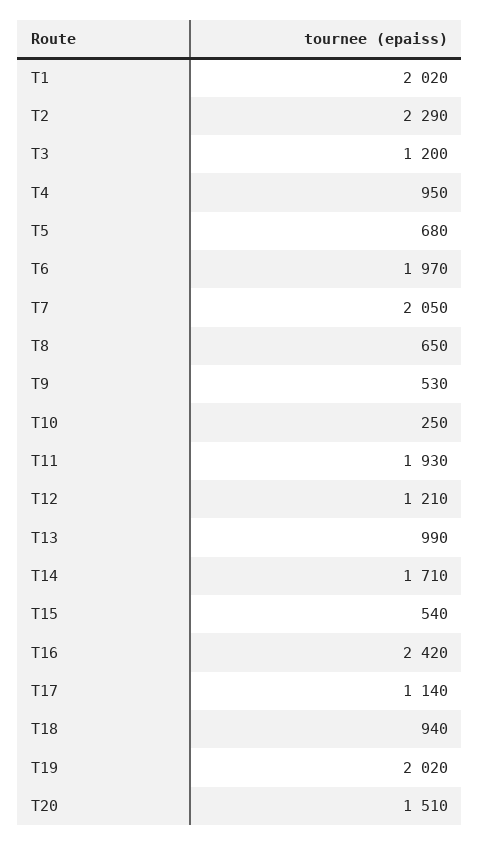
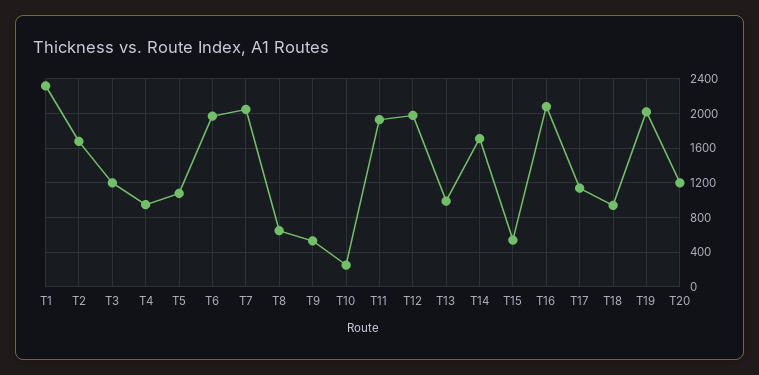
  {
-   "T1": 2020,
+   "T1": 2300,
-   "T2": 2290,
+   "T2": 1700,
    "T3": 1200,
    "T4": 950,
-   "T5": 680,
+   "T5": 1100,
    "T6": 1970,
    "T7": 2050,
    "T8": 650,
    "T9": 530,
    "T10": 250,
    "T11": 1930,
-   "T12": 1210,
+   "T12": 2000,
    "T13": 990,
    "T14": 1710,
    "T15": 540,
-   "T16": 2420,
+   "T16": 2100,
    "T17": 1140,
    "T18": 940,
    "T19": 2020,
-   "T20": 1510
+   "T20": 1200
  }

